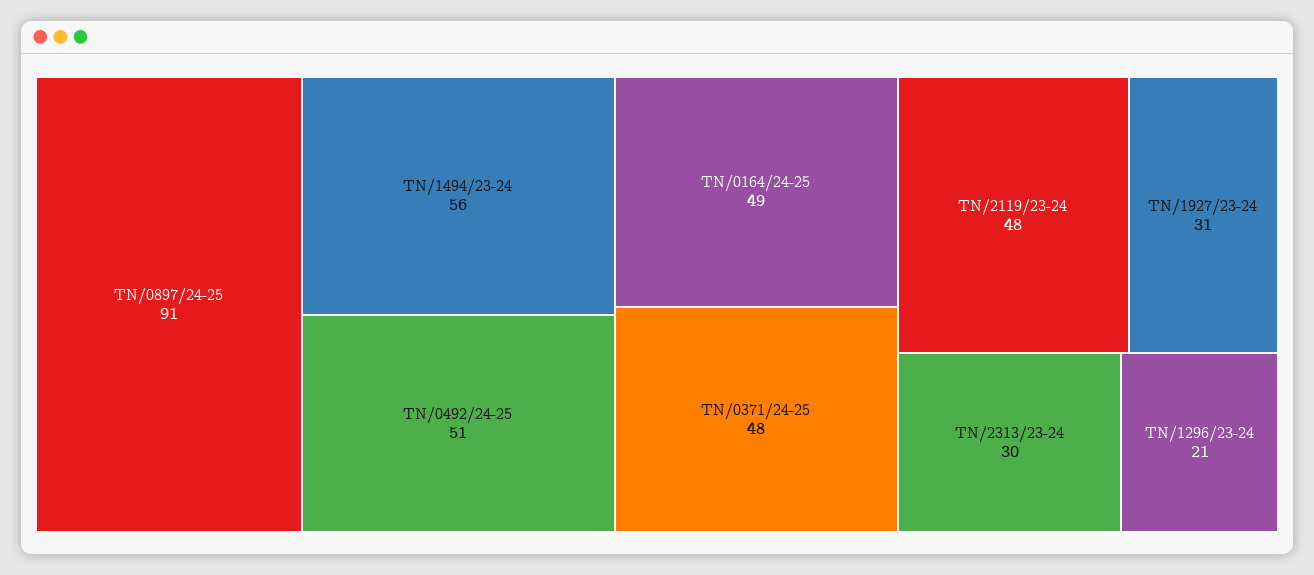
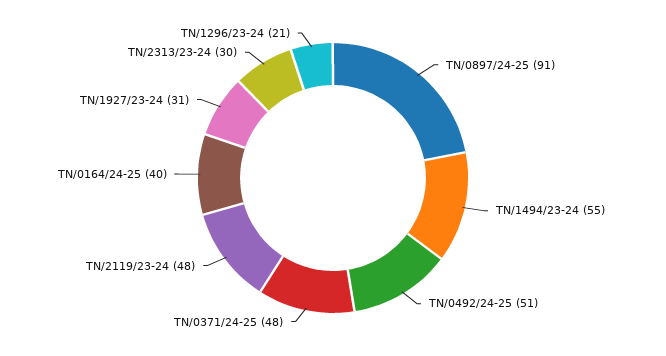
  {
    "TN/0897/24-25": 91,
-   "TN/1494/23-24": 56,
+   "TN/1494/23-24": 55,
    "TN/0492/24-25": 51,
-   "TN/0164/24-25": 49,
+   "TN/0164/24-25": 40,
    "TN/0371/24-25": 48,
    "TN/2119/23-24": 48,
    "TN/1927/23-24": 31,
    "TN/2313/23-24": 30,
    "TN/1296/23-24": 21
  }

